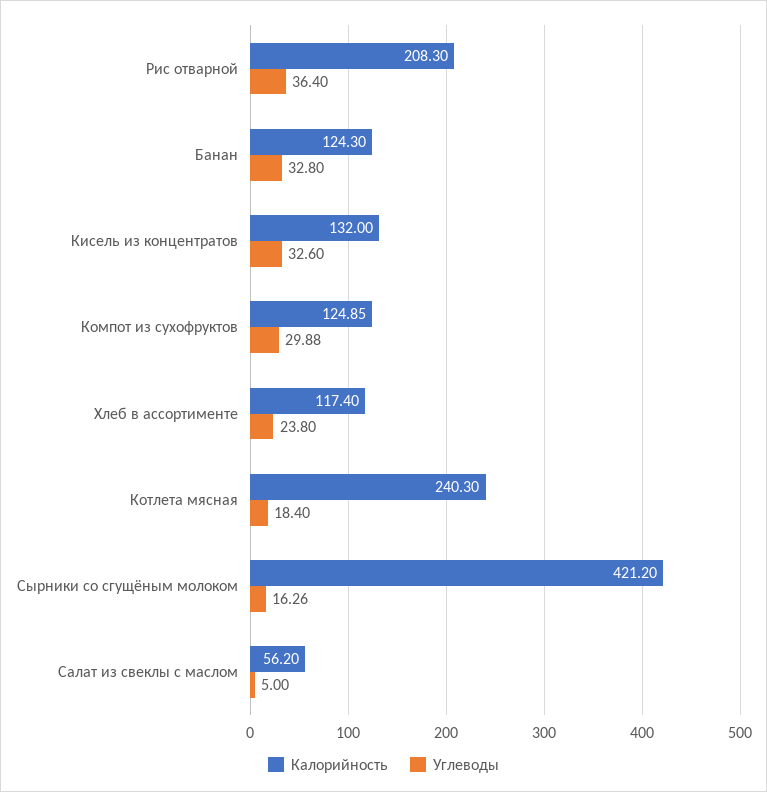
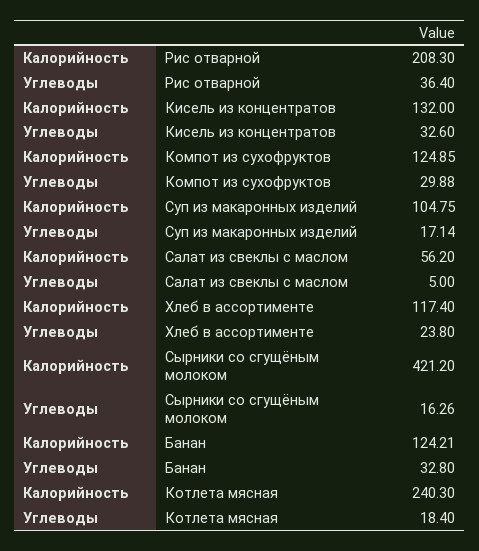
  {
    "Калорийность": {
      "Рис отварной": 208.3,
-     "Банан": 124.3,
+     "Банан": 124.21,
      "Кисель из концентратов": 132,
      "Компот из сухофруктов": 124.85,
      "Хлеб в ассортименте": 117.4,
      "Котлета мясная": 240.3,
      "Сырники со сгущёным молоком": 421.2,
-     "Салат из свеклы с маслом": 56.2
+     "Салат из свеклы с маслом": 56.2,
+     "Суп из макаронных изделий": 104.75
    },
    "Углеводы": {
      "Рис отварной": 36.4,
      "Банан": 32.8,
      "Кисель из концентратов": 32.6,
      "Компот из сухофруктов": 29.88,
      "Хлеб в ассортименте": 23.8,
      "Котлета мясная": 18.4,
      "Сырники со сгущёным молоком": 16.26,
-     "Салат из свеклы с маслом": 5
+     "Салат из свеклы с маслом": 5,
+     "Суп из макаронных изделий": 17.14
    }
  }

